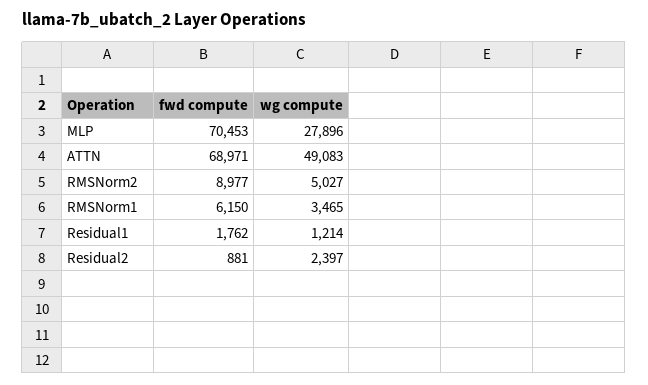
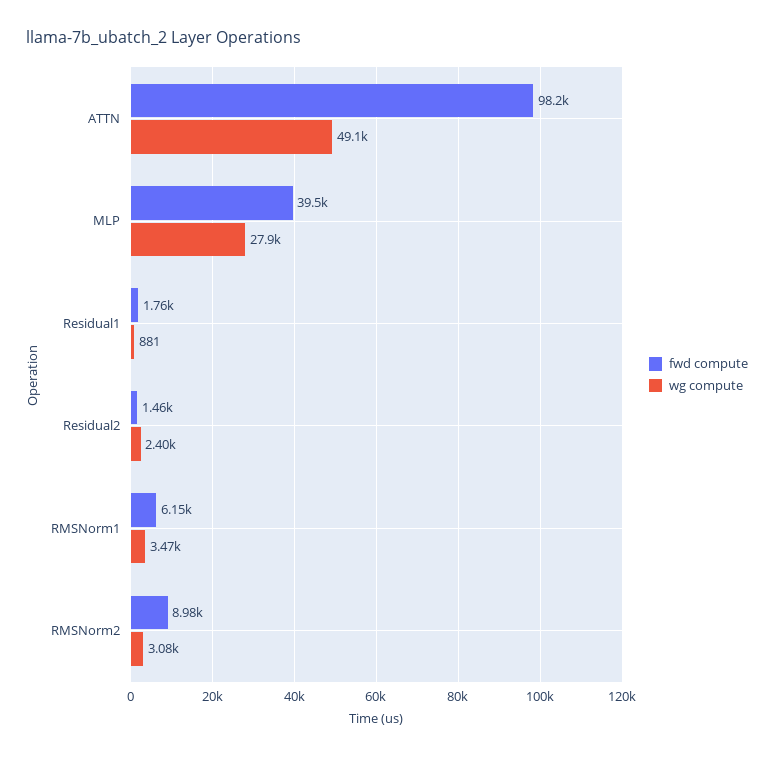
  {
    "fwd compute": {
-     "MLP": 70453,
+     "MLP": 39500,
-     "ATTN": 68971,
+     "ATTN": 98200,
      "RMSNorm2": 8977,
      "RMSNorm1": 6150,
      "Residual1": 1762,
-     "Residual2": 881
+     "Residual2": 1460
    },
    "wg compute": {
      "MLP": 27896,
      "ATTN": 49083,
-     "RMSNorm2": 5027,
+     "RMSNorm2": 3080,
      "RMSNorm1": 3465,
-     "Residual1": 1214,
+     "Residual1": 881,
      "Residual2": 2397
    }
  }

